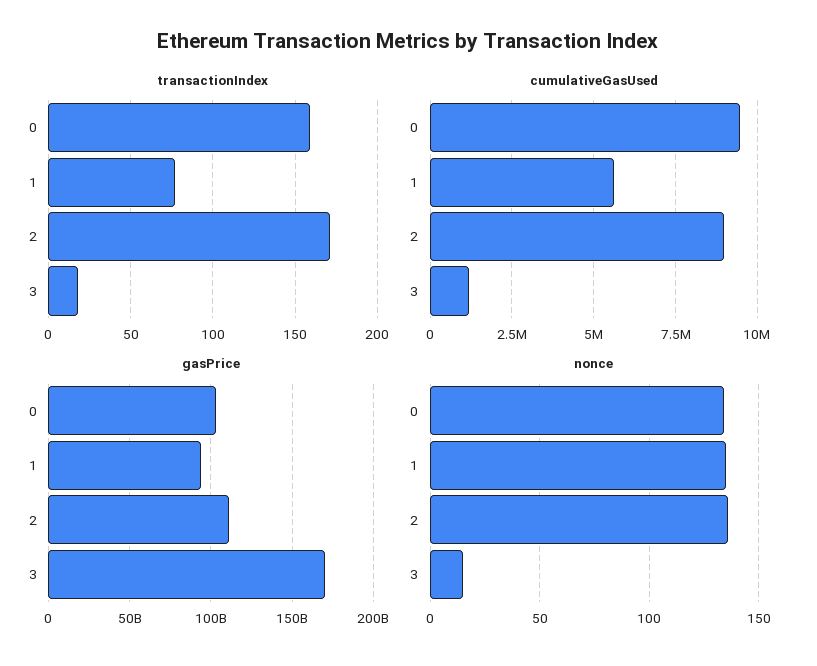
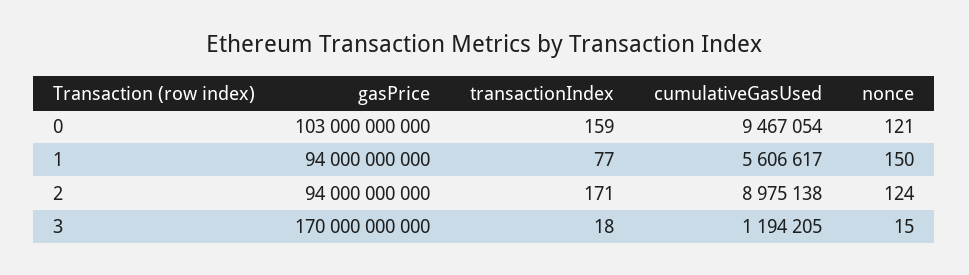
  {
    "transactionIndex": {
      "0": 159,
      "1": 77,
      "2": 171,
      "3": 18
    },
    "cumulativeGasUsed": {
      "0": 9467054,
      "1": 5606617,
      "2": 8975138,
      "3": 1194205
    },
    "gasPrice": {
      "0": 103000000000,
      "1": 94000000000,
-     "2": 110000000000,
+     "2": 94000000000,
      "3": 170000000000
    },
    "nonce": {
-     "0": 135,
+     "0": 121,
-     "1": 135,
+     "1": 150,
-     "2": 135,
+     "2": 124,
      "3": 15
    }
  }

